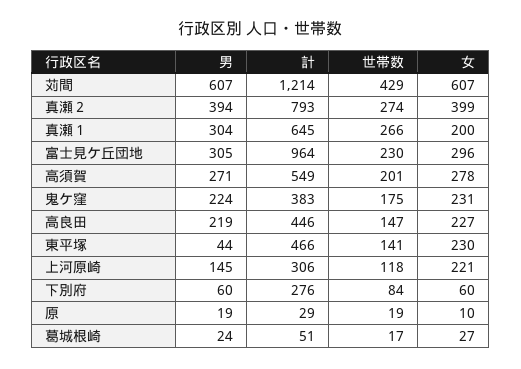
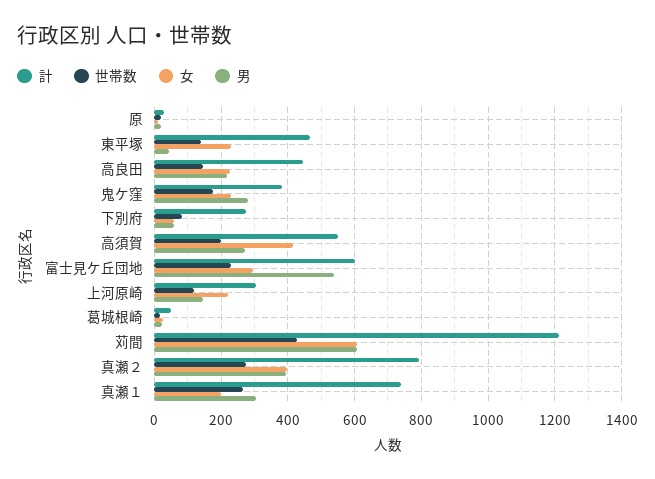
  {
    "男": {
      "苅間": 607,
      "真瀬２": 394,
      "真瀬１": 304,
-     "富士見ケ丘団地": 305,
+     "富士見ケ丘団地": 540,
      "高須賀": 271,
-     "鬼ケ窪": 224,
+     "鬼ケ窪": 280,
      "高良田": 219,
      "東平塚": 44,
      "上河原崎": 145,
      "下別府": 60,
      "原": 19,
      "葛城根崎": 24
    },
    "計": {
      "苅間": 1214,
      "真瀬２": 793,
-     "真瀬１": 645,
+     "真瀬１": 740,
-     "富士見ケ丘団地": 964,
+     "富士見ケ丘団地": 600,
      "高須賀": 549,
      "鬼ケ窪": 383,
      "高良田": 446,
      "東平塚": 466,
      "上河原崎": 306,
      "下別府": 276,
      "原": 29,
      "葛城根崎": 51
    },
    "世帯数": {
      "苅間": 429,
      "真瀬２": 274,
      "真瀬１": 266,
      "富士見ケ丘団地": 230,
      "高須賀": 201,
      "鬼ケ窪": 175,
      "高良田": 147,
      "東平塚": 141,
      "上河原崎": 118,
      "下別府": 84,
      "原": 19,
      "葛城根崎": 17
    },
    "女": {
      "苅間": 607,
      "真瀬２": 399,
      "真瀬１": 200,
      "富士見ケ丘団地": 296,
-     "高須賀": 278,
+     "高須賀": 420,
      "鬼ケ窪": 231,
      "高良田": 227,
      "東平塚": 230,
      "上河原崎": 221,
      "下別府": 60,
      "原": 10,
      "葛城根崎": 27
    }
  }

